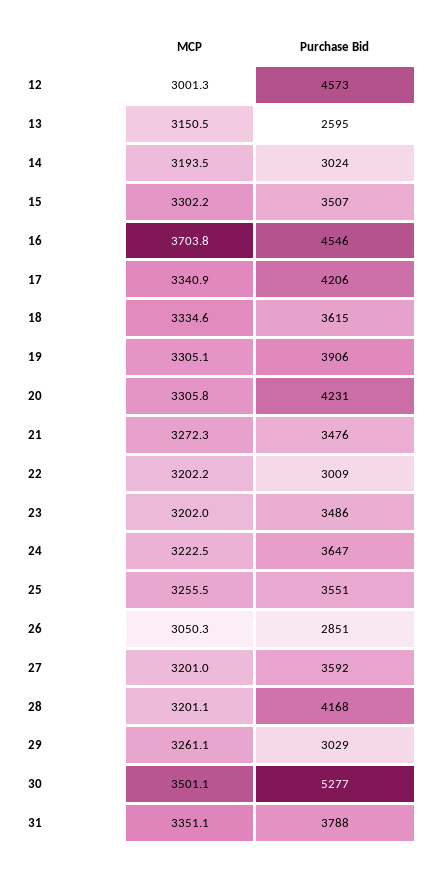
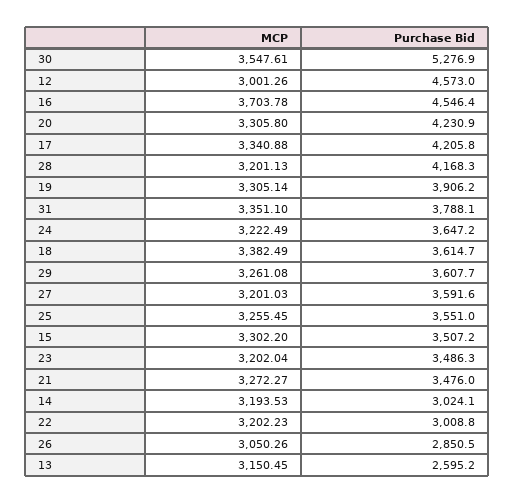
  {
    "MCP": {
      "12": 3001.26,
      "13": 3150.45,
      "14": 3193.53,
      "15": 3302.2,
      "16": 3703.78,
      "17": 3340.88,
-     "18": 3334.6,
+     "18": 3382.49,
      "19": 3305.14,
      "20": 3305.8,
      "21": 3272.27,
      "22": 3202.23,
      "23": 3202.04,
      "24": 3222.49,
      "25": 3255.45,
      "26": 3050.26,
      "27": 3201.03,
      "28": 3201.13,
      "29": 3261.08,
-     "30": 3501.1,
+     "30": 3547.61,
      "31": 3351.1
    },
    "Purchase Bid": {
      "12": 4573,
      "13": 2595.2,
      "14": 3024.1,
      "15": 3507.2,
      "16": 4546.4,
      "17": 4205.8,
      "18": 3614.7,
      "19": 3906.2,
      "20": 4230.9,
      "21": 3476,
      "22": 3008.8,
      "23": 3486.3,
      "24": 3647.2,
      "25": 3551,
      "26": 2850.5,
      "27": 3591.6,
      "28": 4168.3,
-     "29": 3029,
+     "29": 3607.7,
      "30": 5276.9,
      "31": 3788.1
    }
  }

